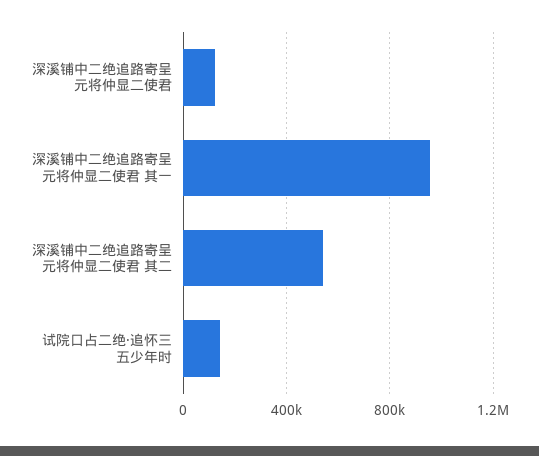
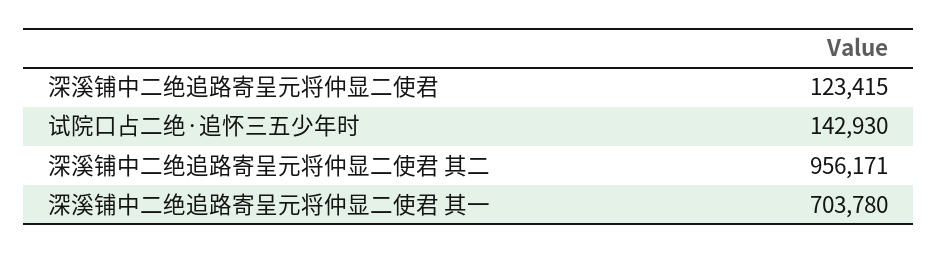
  {
    "深溪铺中二绝追路寄呈元将仲显二使君": 123415,
-   "深溪铺中二绝追路寄呈元将仲显二使君 其一": 950000,
+   "深溪铺中二绝追路寄呈元将仲显二使君 其一": 703780,
-   "深溪铺中二绝追路寄呈元将仲显二使君 其二": 550000,
+   "深溪铺中二绝追路寄呈元将仲显二使君 其二": 956171,
    "试院口占二绝·追怀三五少年时": 142930
  }

